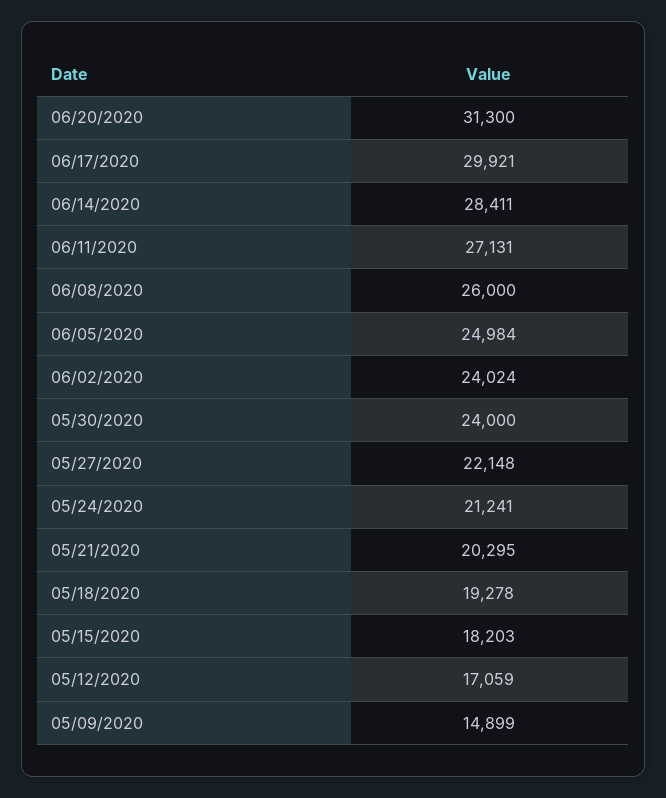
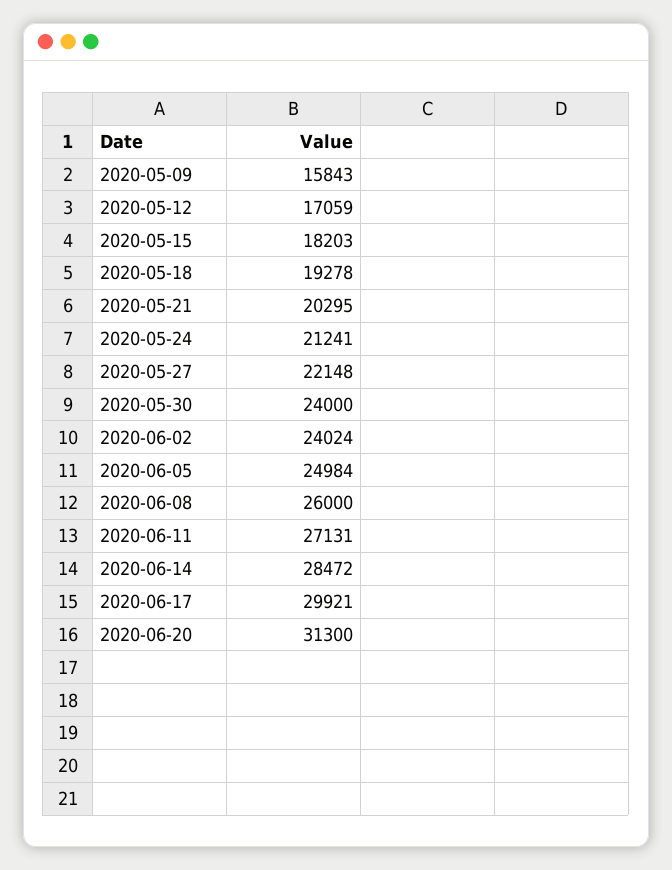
  {
    "06/20/2020": 31300,
    "06/17/2020": 29921,
-   "06/14/2020": 28411,
+   "06/14/2020": 28472,
    "06/11/2020": 27131,
    "06/08/2020": 26000,
    "06/05/2020": 24984,
    "06/02/2020": 24024,
    "05/30/2020": 24000,
    "05/27/2020": 22148,
    "05/24/2020": 21241,
    "05/21/2020": 20295,
    "05/18/2020": 19278,
    "05/15/2020": 18203,
    "05/12/2020": 17059,
-   "05/09/2020": 14899
+   "05/09/2020": 15843
  }

